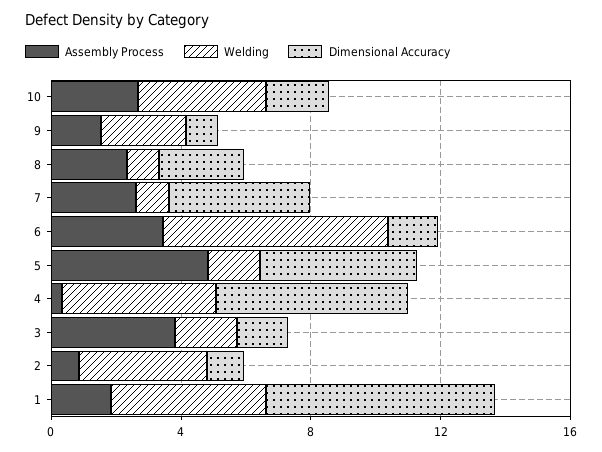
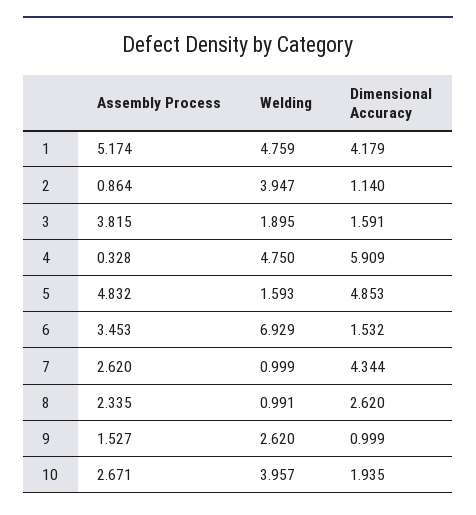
  {
    "Assembly Process": {
      "10": 2.671,
      "9": 1.527,
      "8": 2.335,
      "7": 2.62,
      "6": 3.453,
      "5": 4.832,
      "4": 0.328,
      "3": 3.815,
      "2": 0.864,
-     "1": 2
+     "1": 5.174
    },
    "Welding": {
      "10": 3.957,
      "9": 2.62,
      "8": 0.991,
      "7": 0.999,
      "6": 6.929,
      "5": 1.593,
      "4": 4.75,
      "3": 1.895,
      "2": 3.947,
      "1": 4.759
    },
    "Dimensional Accuracy": {
      "10": 1.935,
      "9": 0.999,
      "8": 2.62,
      "7": 4.344,
      "6": 1.532,
      "5": 4.853,
      "4": 5.909,
      "3": 1.591,
      "2": 1.14,
-     "1": 7
+     "1": 4.179
    }
  }

